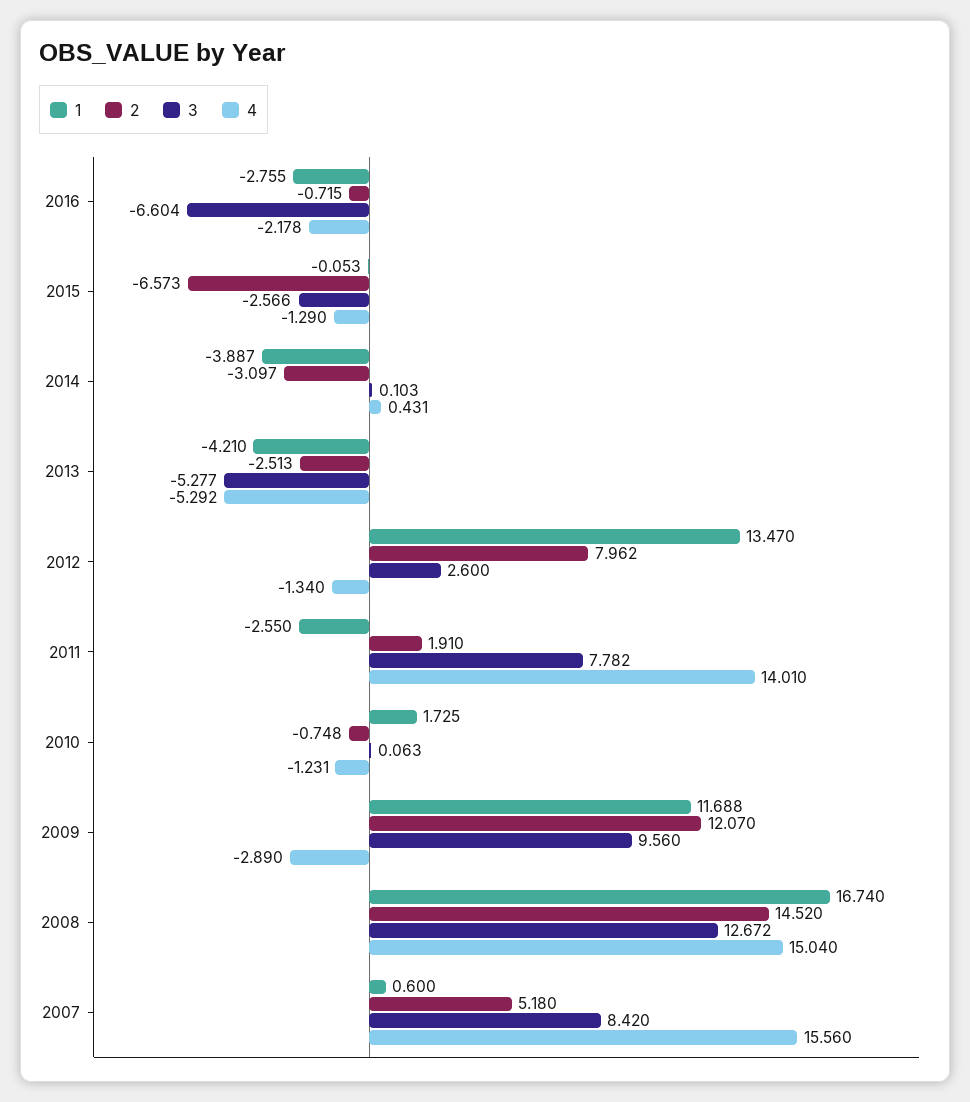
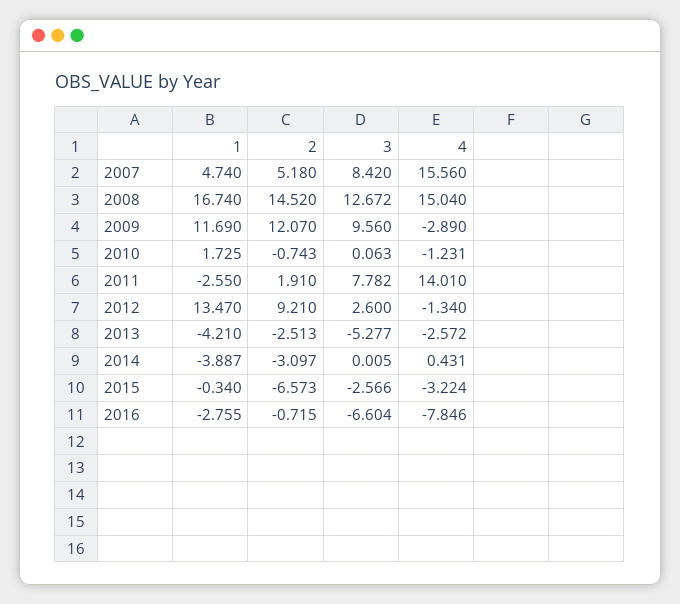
  {
    "1": {
      "2016": -2.755,
-     "2015": -0.053,
+     "2015": -0.34,
      "2014": -3.887,
      "2013": -4.21,
      "2012": 13.47,
      "2011": -2.55,
      "2010": 1.725,
-     "2009": 11.688,
+     "2009": 11.69,
      "2008": 16.74,
-     "2007": 0.6
+     "2007": 4.74
    },
    "2": {
      "2016": -0.715,
      "2015": -6.573,
      "2014": -3.097,
      "2013": -2.513,
-     "2012": 7.962,
+     "2012": 9.21,
      "2011": 1.91,
-     "2010": -0.748,
+     "2010": -0.743,
      "2009": 12.07,
      "2008": 14.52,
      "2007": 5.18
    },
    "3": {
      "2016": -6.604,
      "2015": -2.566,
-     "2014": 0.103,
+     "2014": 0.005,
      "2013": -5.277,
      "2012": 2.6,
      "2011": 7.782,
      "2010": 0.063,
      "2009": 9.56,
      "2008": 12.672,
      "2007": 8.42
    },
    "4": {
-     "2016": -2.178,
+     "2016": -7.846,
-     "2015": -1.29,
+     "2015": -3.224,
      "2014": 0.431,
-     "2013": -5.292,
+     "2013": -2.572,
      "2012": -1.34,
      "2011": 14.01,
      "2010": -1.231,
      "2009": -2.89,
      "2008": 15.04,
      "2007": 15.56
    }
  }

